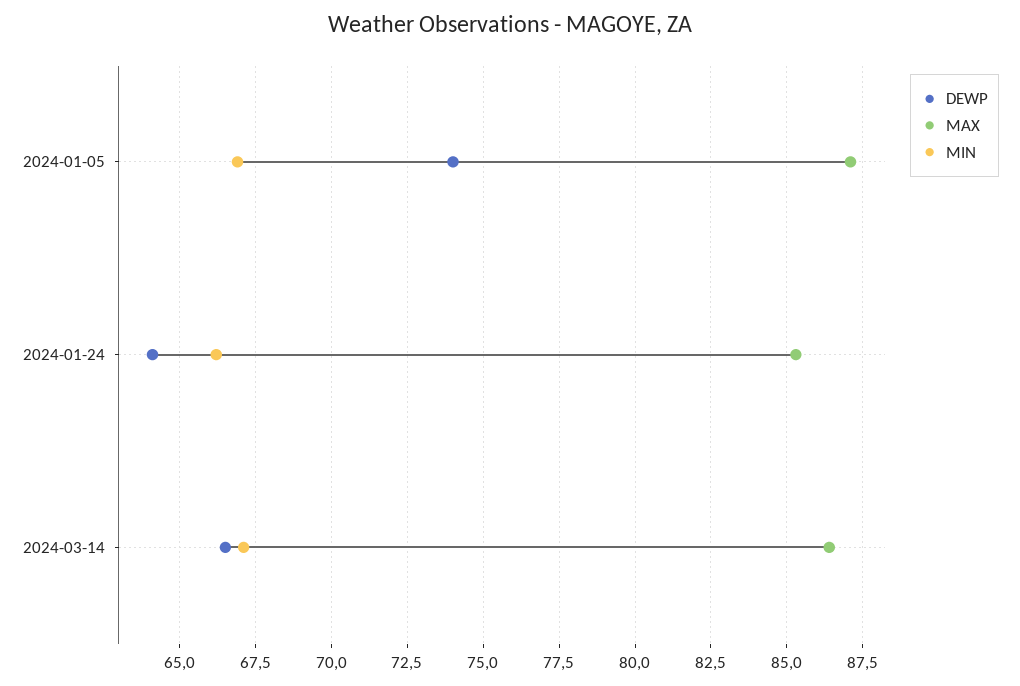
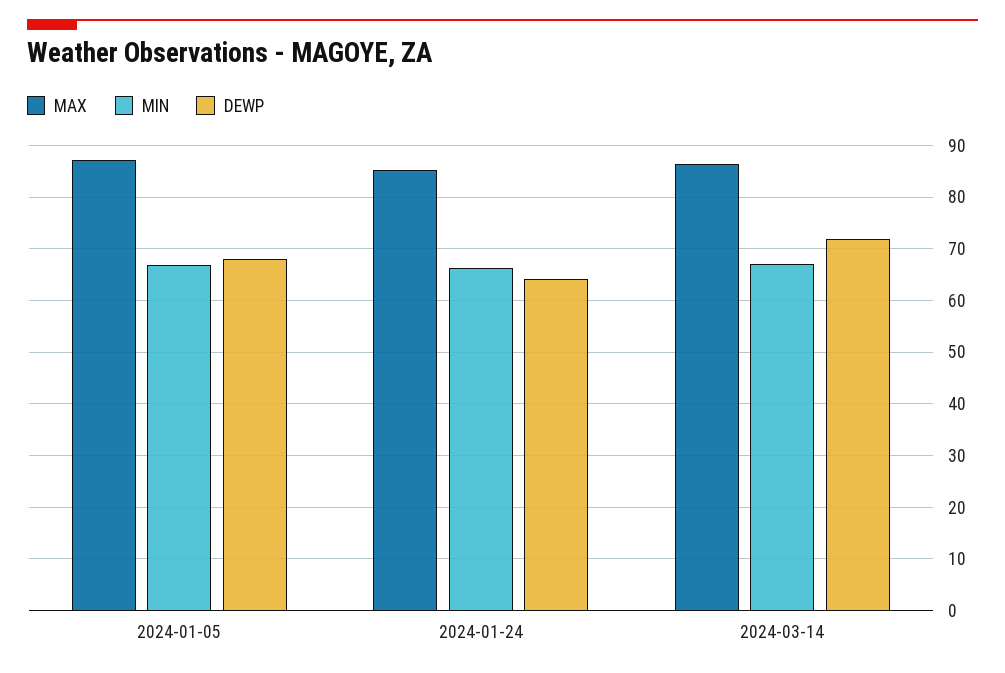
  {
    "DEWP": {
-     "2024-01-05": 74,
+     "2024-01-05": 68,
      "2024-01-24": 64,
-     "2024-03-14": 66.5
+     "2024-03-14": 72
    },
    "MAX": {
      "2024-01-05": 87,
      "2024-01-24": 85.5,
      "2024-03-14": 86.5
    },
    "MIN": {
      "2024-01-05": 67,
      "2024-01-24": 66,
      "2024-03-14": 67
    }
  }

